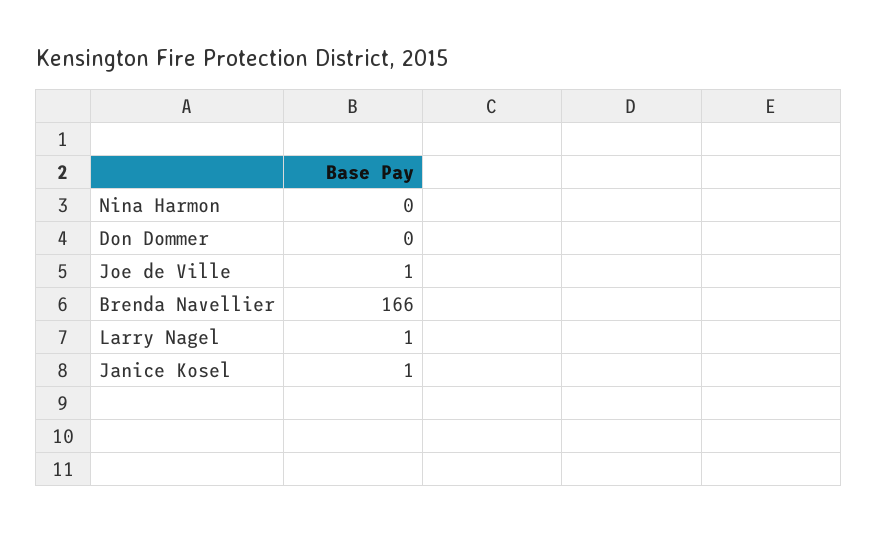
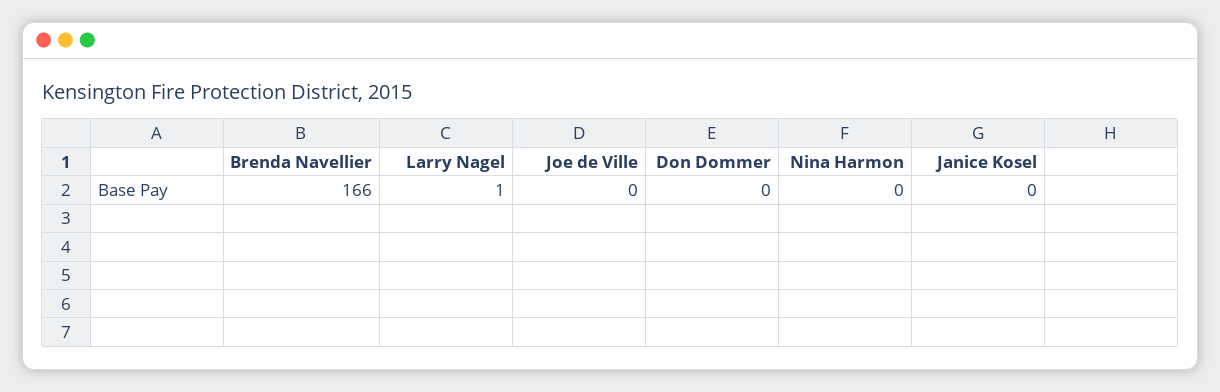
  {
    "Nina Harmon": 0,
    "Don Dommer": 0,
-   "Joe de Ville": 1,
+   "Joe de Ville": 0,
    "Brenda Navellier": 166,
    "Larry Nagel": 1,
-   "Janice Kosel": 1
+   "Janice Kosel": 0
  }

